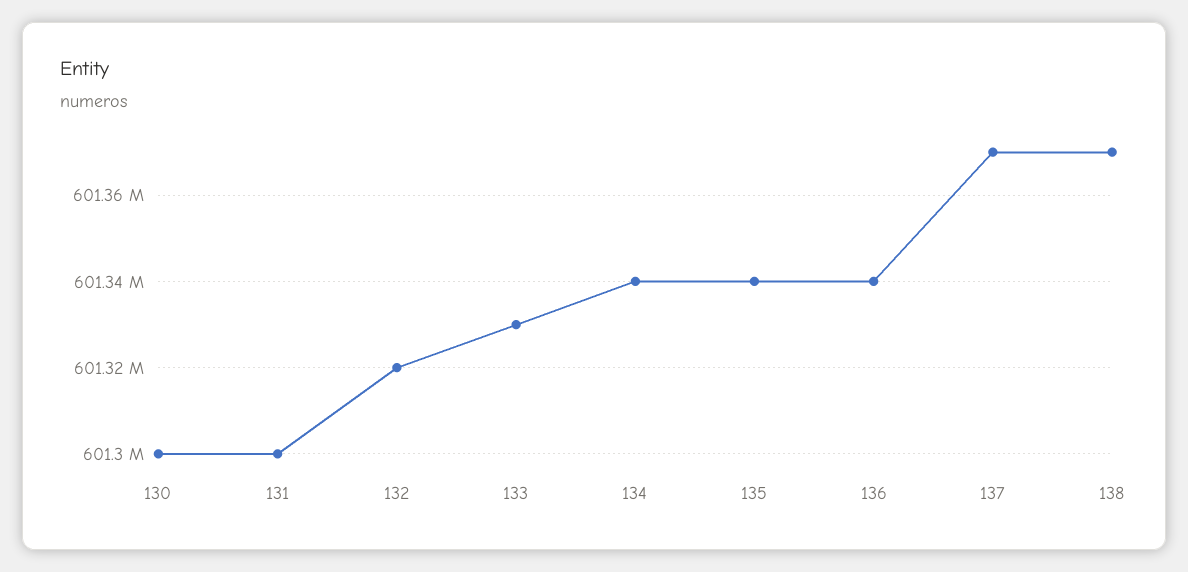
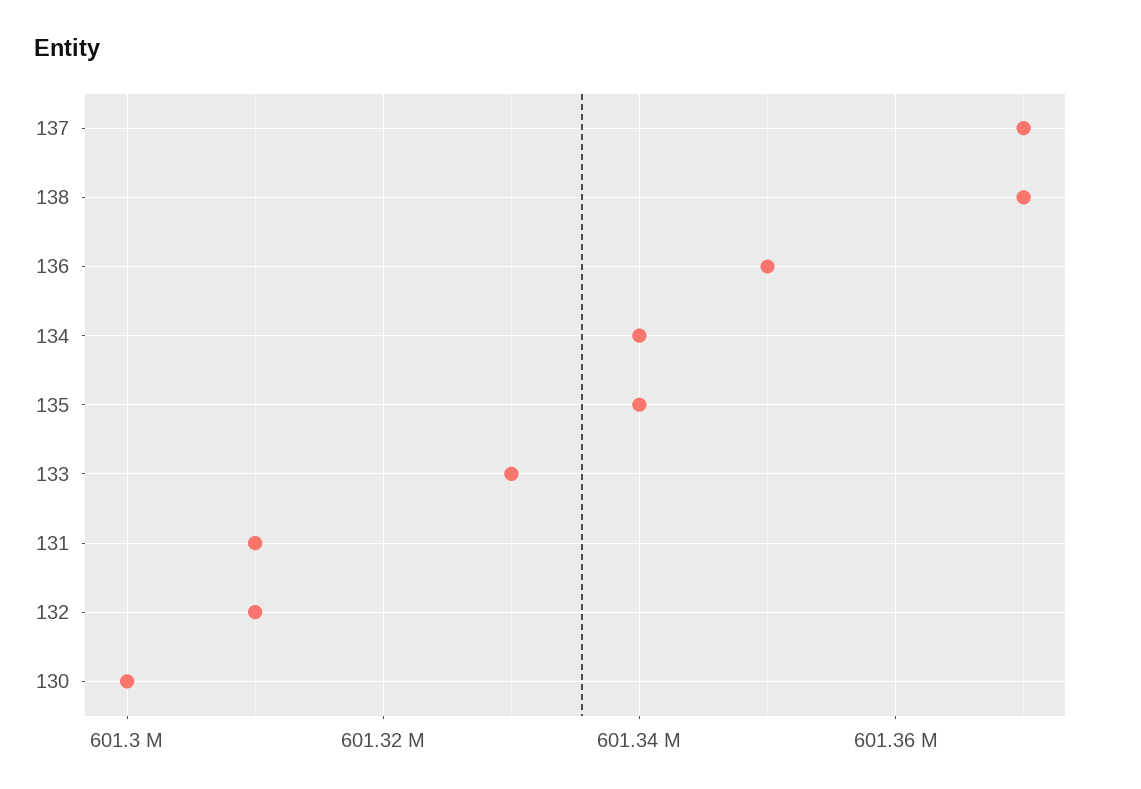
  {
    "130": 601300000,
-   "131": 601300000,
+   "131": 601310000,
-   "132": 601320000,
+   "132": 601310000,
    "133": 601330000,
    "134": 601340000,
    "135": 601340000,
-   "136": 601340000,
+   "136": 601350000,
    "137": 601370000,
    "138": 601370000
  }

